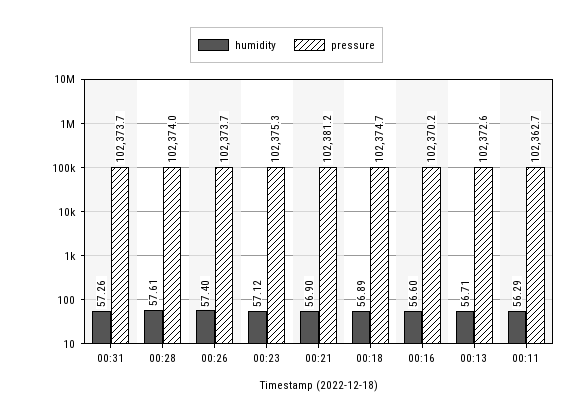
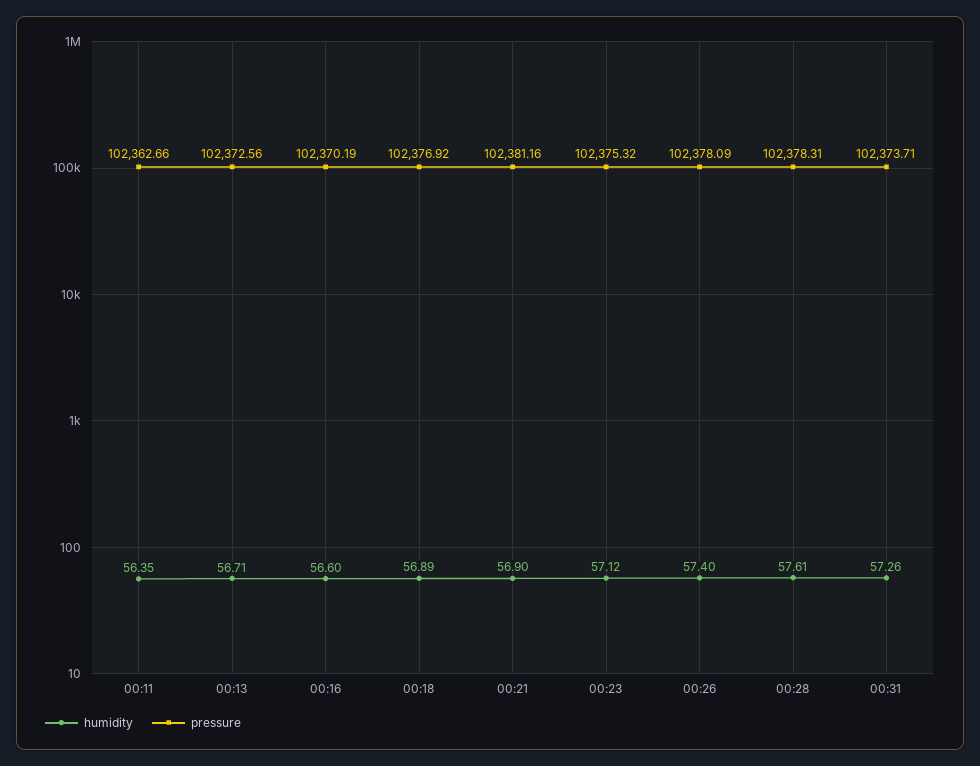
  {
    "humidity": {
      "00:31": 57.26,
      "00:28": 57.61,
      "00:26": 57.4,
      "00:23": 57.12,
      "00:21": 56.9,
      "00:18": 56.89,
      "00:16": 56.6,
      "00:13": 56.71,
-     "00:11": 56.29
+     "00:11": 56.35
    },
    "pressure": {
      "00:31": 102373.71,
-     "00:28": 102374,
+     "00:28": 102378.31,
-     "00:26": 102373.7,
+     "00:26": 102378.09,
      "00:23": 102375.32,
      "00:21": 102381.16,
-     "00:18": 102374.7,
+     "00:18": 102376.92,
      "00:16": 102370.19,
      "00:13": 102372.56,
      "00:11": 102362.66
    }
  }

